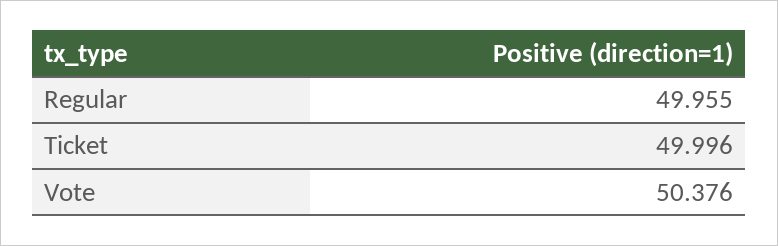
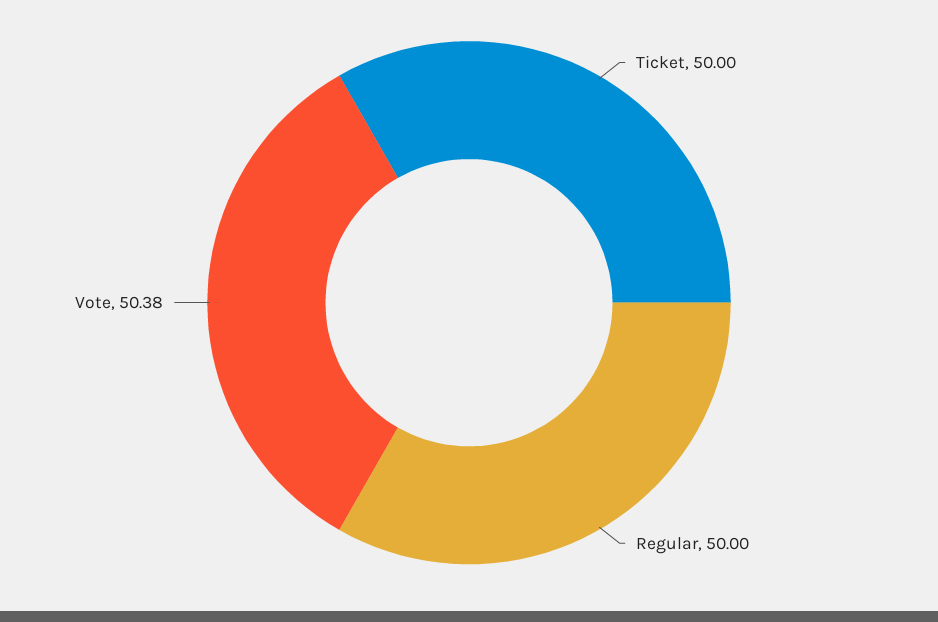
  {
-   "Regular": 49.955,
+   "Regular": 50,
    "Ticket": 49.996,
    "Vote": 50.376
  }

